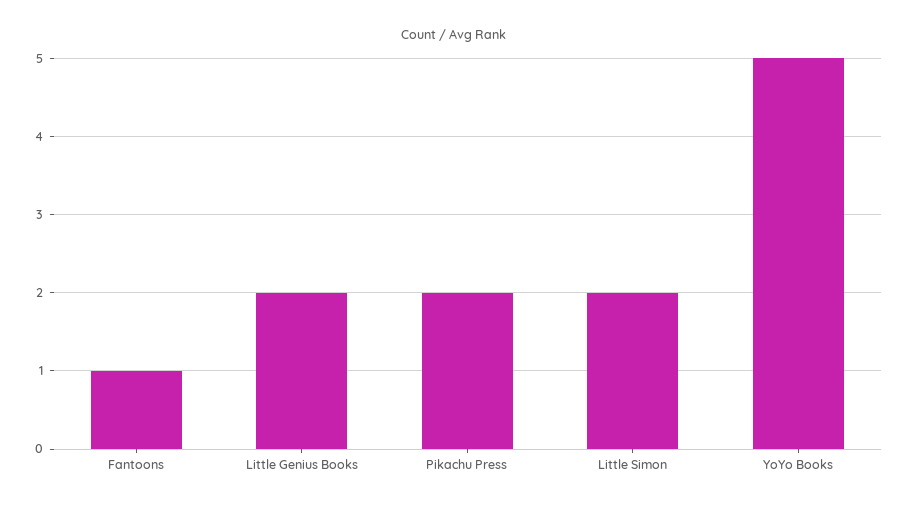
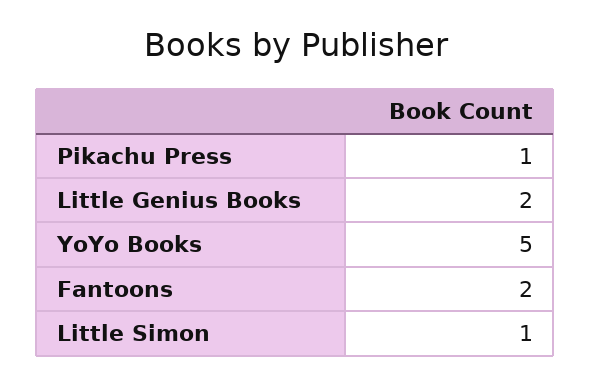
  {
-   "Fantoons": 1,
+   "Fantoons": 2,
    "Little Genius Books": 2,
-   "Pikachu Press": 2,
+   "Pikachu Press": 1,
-   "Little Simon": 2,
+   "Little Simon": 1,
    "YoYo Books": 5
  }

